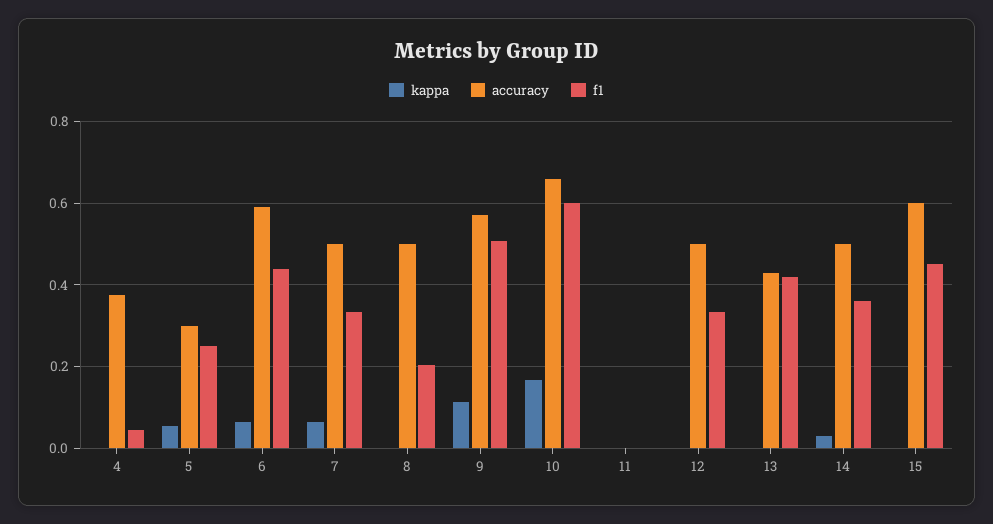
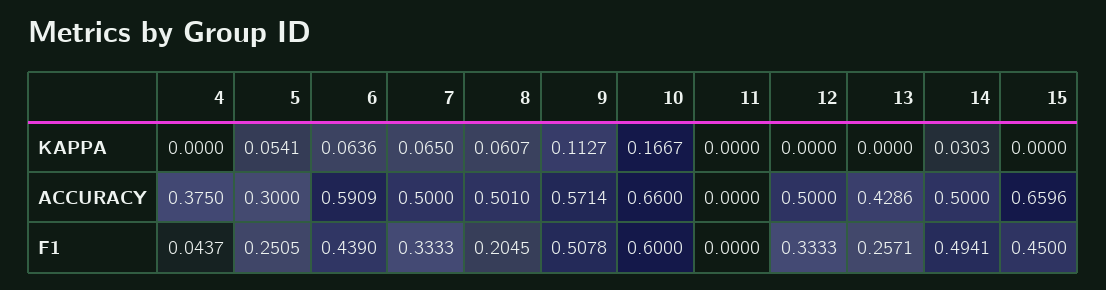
  {
    "kappa": {
      "4": 0,
      "5": 0.0541,
      "6": 0.0636,
      "7": 0.065,
-     "8": 0,
+     "8": 0.0607,
      "9": 0.1127,
      "10": 0.1667,
      "11": 0,
      "12": 0,
      "13": 0,
      "14": 0.0303,
      "15": 0
    },
    "accuracy": {
      "4": 0.375,
      "5": 0.3,
      "6": 0.5909,
      "7": 0.5,
      "8": 0.501,
      "9": 0.5714,
      "10": 0.66,
      "11": 0,
      "12": 0.5,
      "13": 0.4286,
      "14": 0.5,
-     "15": 0.6
+     "15": 0.6596
    },
    "f1": {
      "4": 0.0437,
      "5": 0.2505,
      "6": 0.439,
      "7": 0.3333,
      "8": 0.2045,
      "9": 0.5078,
      "10": 0.6,
      "11": 0,
      "12": 0.3333,
-     "13": 0.42,
+     "13": 0.2571,
-     "14": 0.36,
+     "14": 0.4941,
      "15": 0.45
    }
  }

